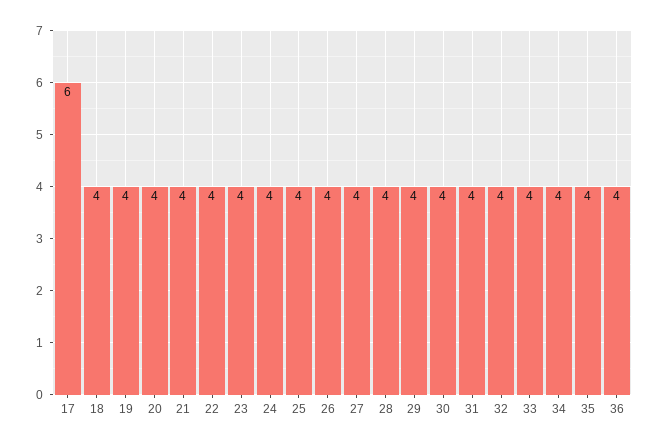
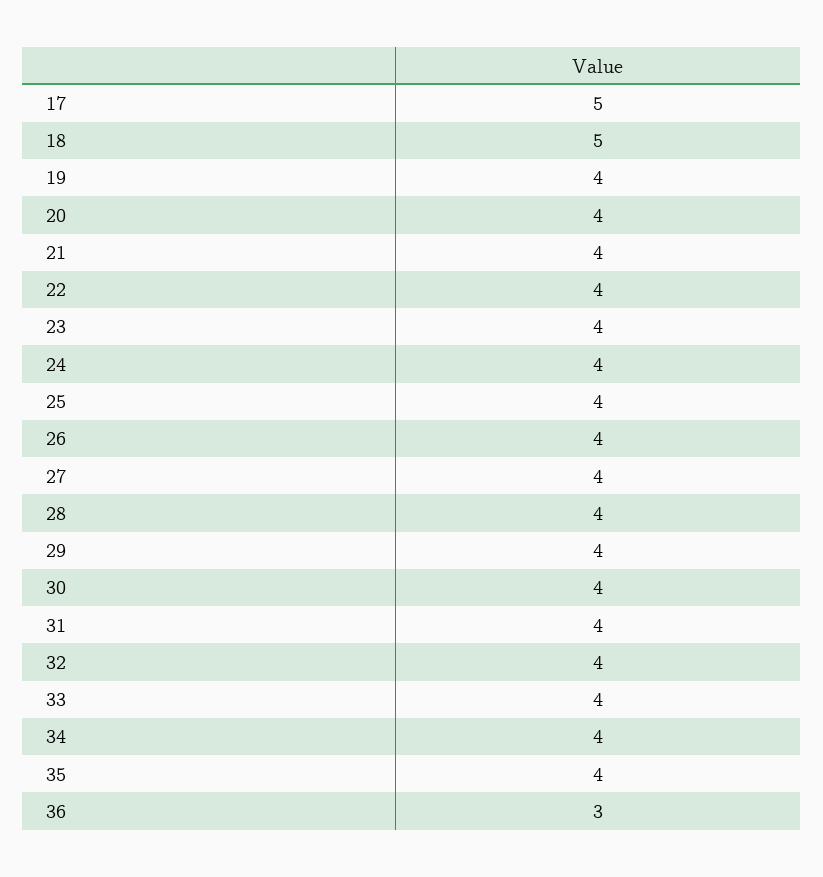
  {
-   "17": 6,
+   "17": 5,
-   "18": 4,
+   "18": 5,
    "19": 4,
    "20": 4,
    "21": 4,
    "22": 4,
    "23": 4,
    "24": 4,
    "25": 4,
    "26": 4,
    "27": 4,
    "28": 4,
    "29": 4,
    "30": 4,
    "31": 4,
    "32": 4,
    "33": 4,
    "34": 4,
    "35": 4,
-   "36": 4
+   "36": 3
  }

